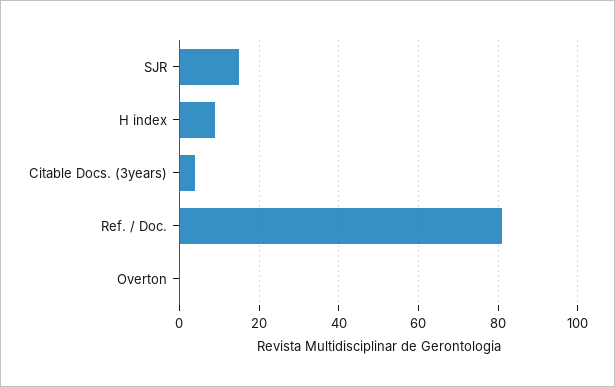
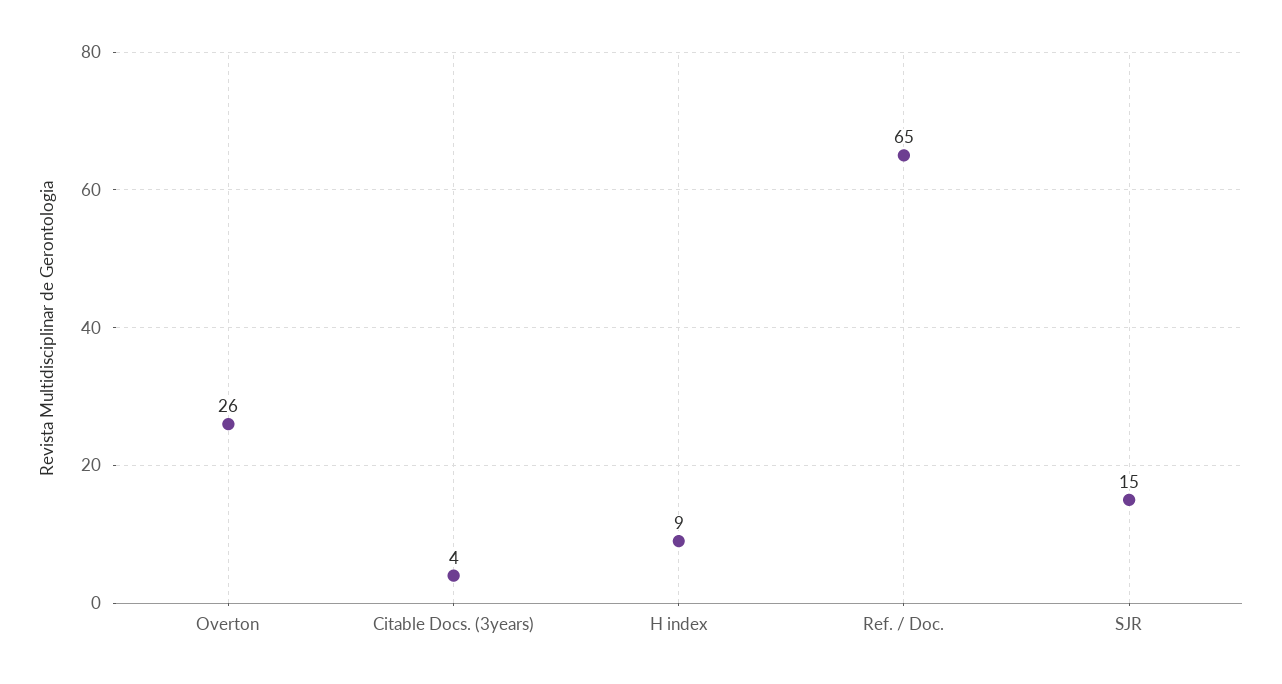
  {
    "SJR": 15,
    "H index": 9,
    "Citable Docs. (3years)": 4,
-   "Ref. / Doc.": 80,
+   "Ref. / Doc.": 65,
-   "Overton": 0
+   "Overton": 26
  }

